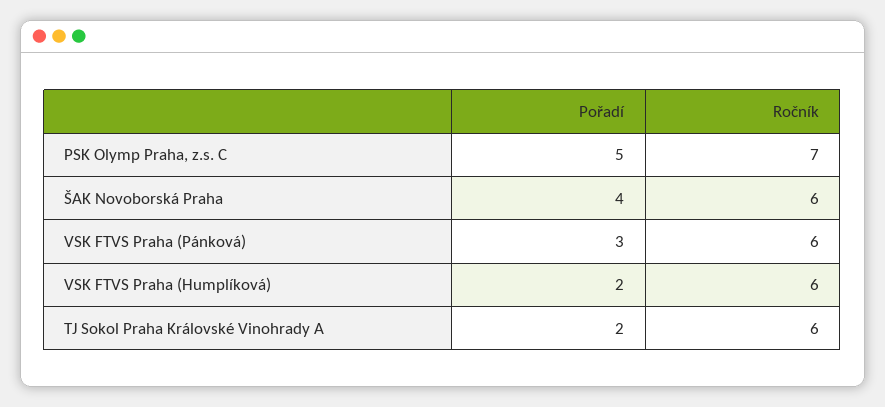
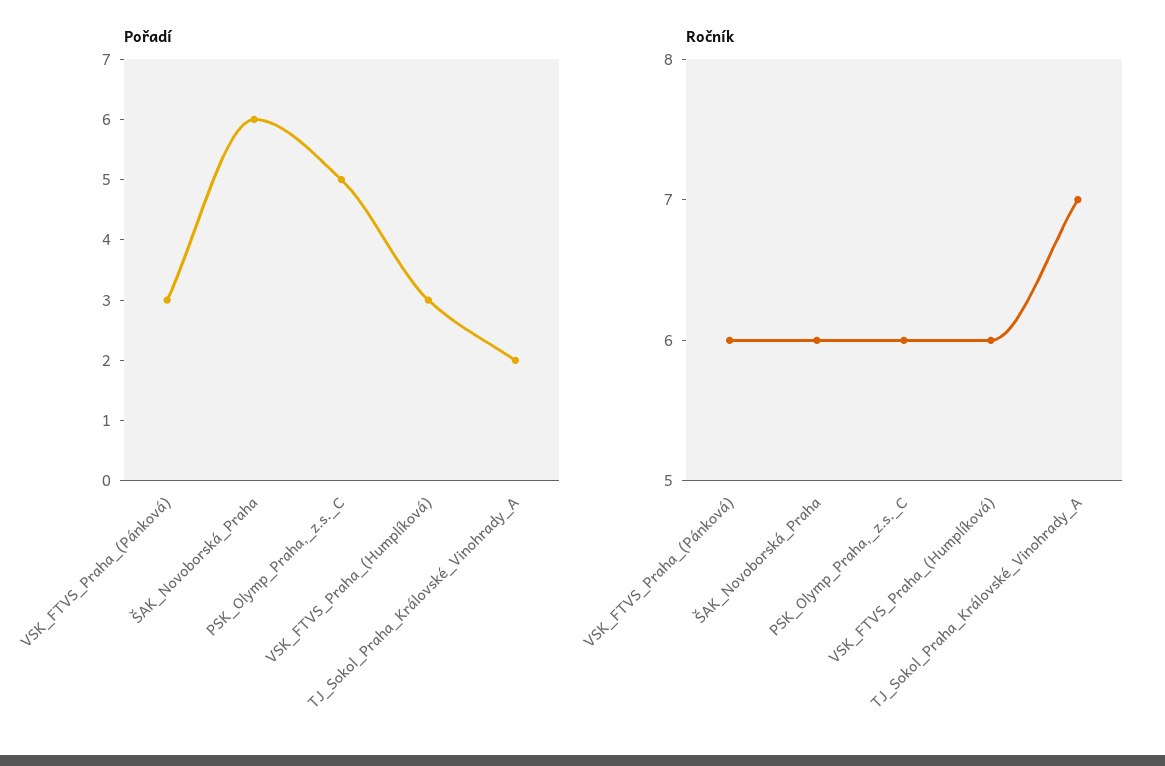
  {
    "Pořadí": {
      "PSK Olymp Praha, z.s. C": 5,
-     "ŠAK Novoborská Praha": 4,
+     "ŠAK Novoborská Praha": 6,
      "VSK FTVS Praha (Pánková)": 3,
-     "VSK FTVS Praha (Humplíková)": 2,
+     "VSK FTVS Praha (Humplíková)": 3,
      "TJ Sokol Praha Královské Vinohrady A": 2
    },
    "Ročník": {
-     "PSK Olymp Praha, z.s. C": 7,
+     "PSK Olymp Praha, z.s. C": 6,
      "ŠAK Novoborská Praha": 6,
      "VSK FTVS Praha (Pánková)": 6,
      "VSK FTVS Praha (Humplíková)": 6,
-     "TJ Sokol Praha Královské Vinohrady A": 6
+     "TJ Sokol Praha Královské Vinohrady A": 7
    }
  }

